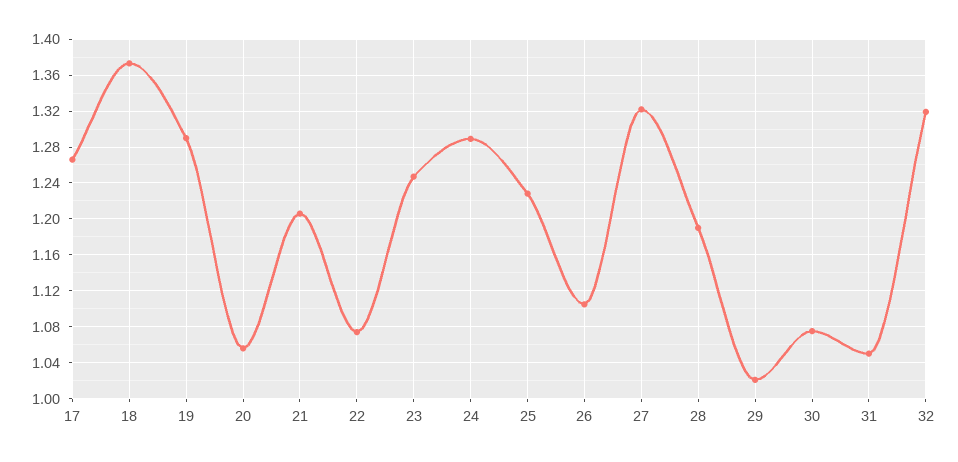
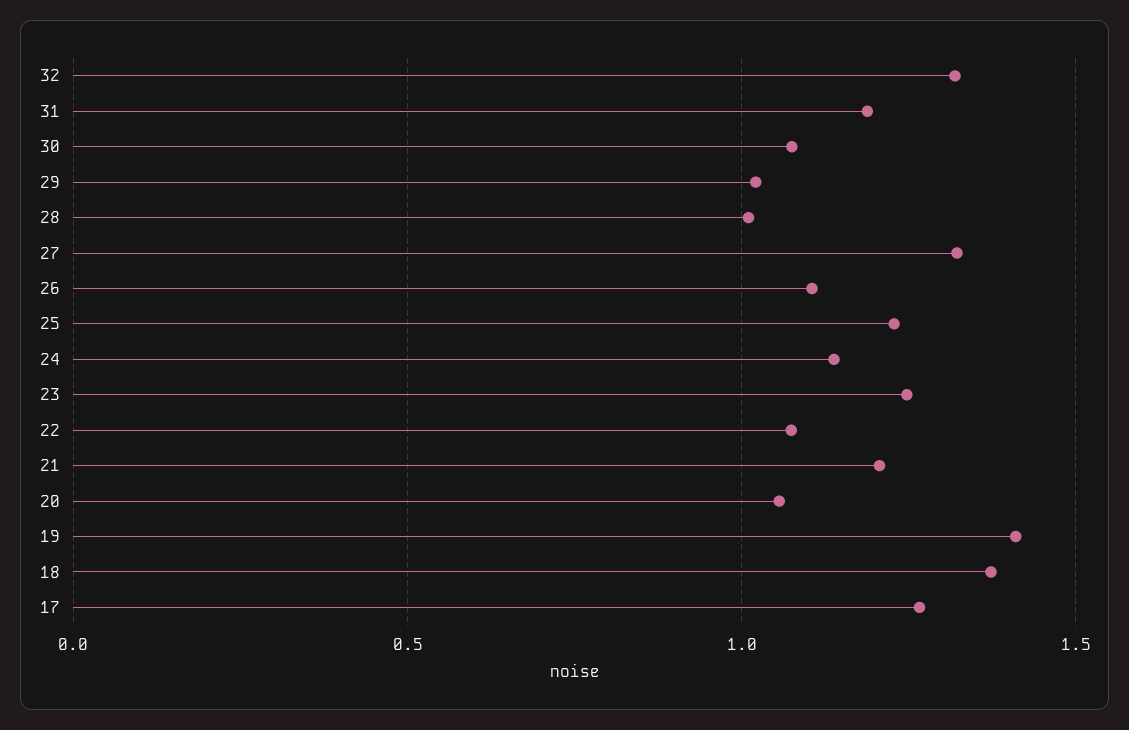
  {
    "17": 1.27,
    "18": 1.37,
-   "19": 1.29,
+   "19": 1.4,
    "20": 1.06,
    "21": 1.21,
    "22": 1.07,
    "23": 1.25,
-   "24": 1.29,
+   "24": 1.15,
    "25": 1.23,
    "26": 1.11,
    "27": 1.32,
-   "28": 1.19,
+   "28": 1,
    "29": 1.02,
    "30": 1.08,
-   "31": 1.05,
+   "31": 1.2,
    "32": 1.32
  }

